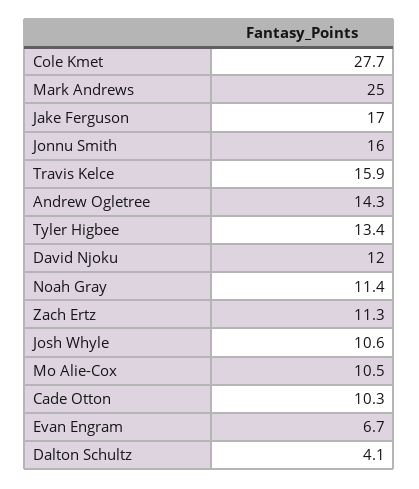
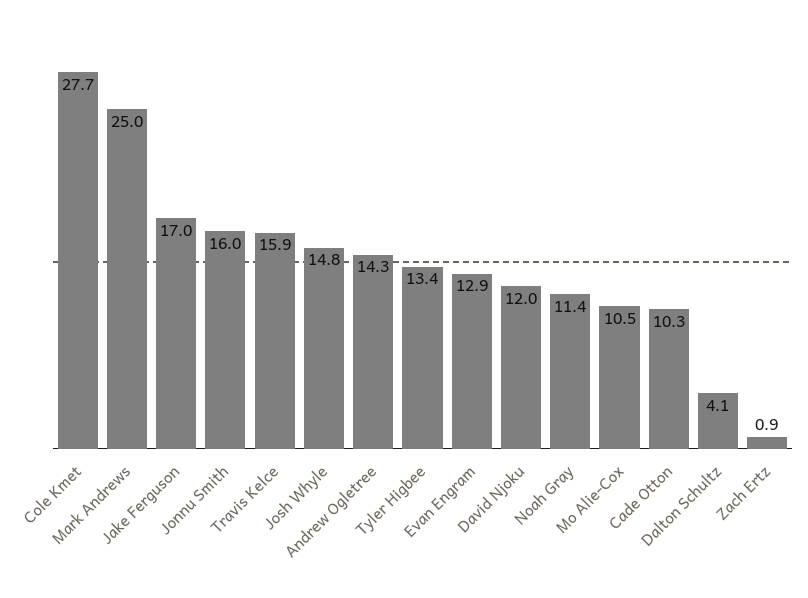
  {
    "Cole Kmet": 27.7,
    "Mark Andrews": 25,
    "Jake Ferguson": 17,
    "Jonnu Smith": 16,
    "Travis Kelce": 15.9,
    "Andrew Ogletree": 14.3,
    "Tyler Higbee": 13.4,
    "David Njoku": 12,
    "Noah Gray": 11.4,
-   "Zach Ertz": 11.3,
+   "Zach Ertz": 0.9,
-   "Josh Whyle": 10.6,
+   "Josh Whyle": 14.8,
    "Mo Alie-Cox": 10.5,
    "Cade Otton": 10.3,
-   "Evan Engram": 6.7,
+   "Evan Engram": 12.9,
    "Dalton Schultz": 4.1
  }

